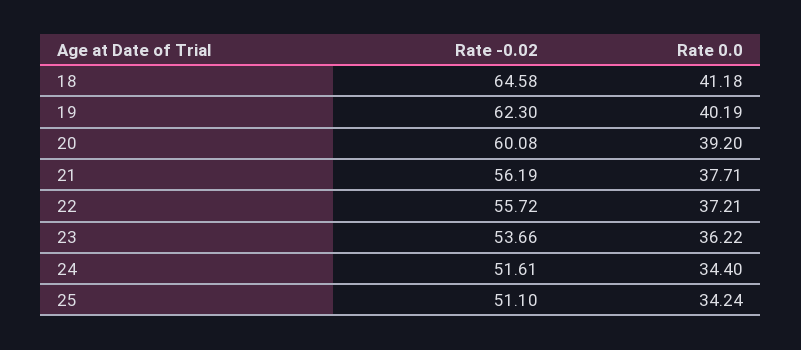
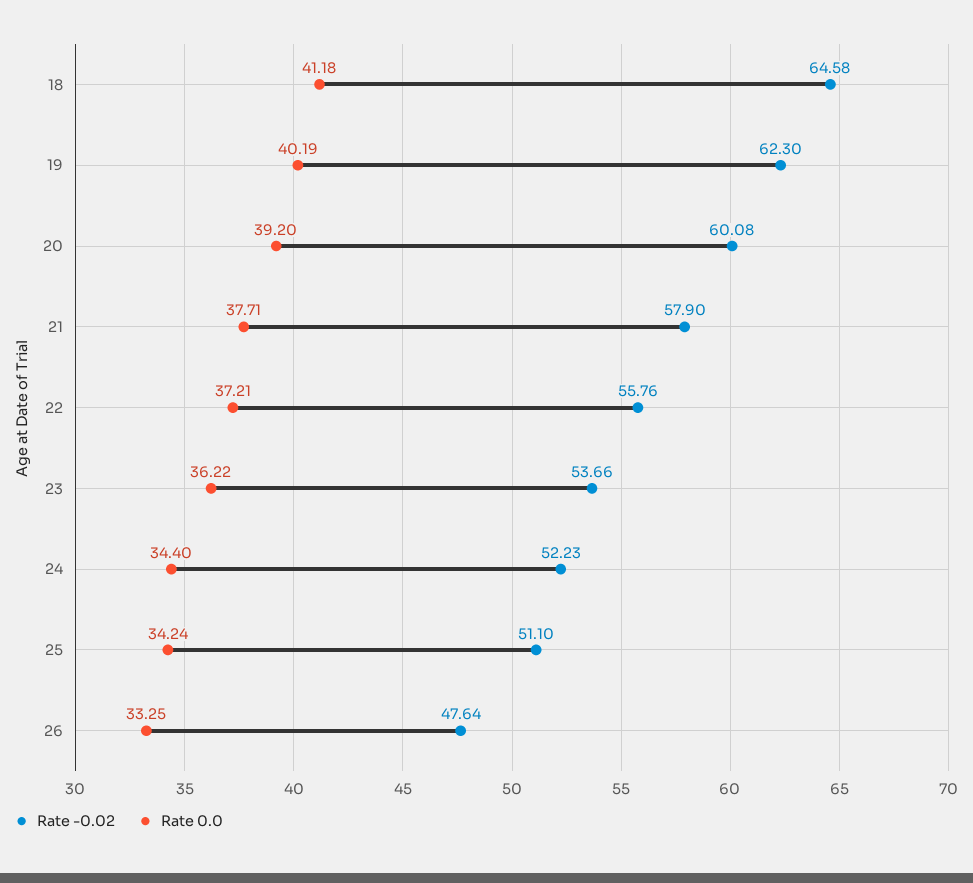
  {
    "Rate -0.02": {
      "18": 64.58,
      "19": 62.3,
      "20": 60.08,
-     "21": 56.19,
+     "21": 57.9,
-     "22": 55.72,
+     "22": 55.76,
      "23": 53.66,
-     "24": 51.61,
+     "24": 52.23,
-     "25": 51.1
+     "25": 51.1,
+     "26": 47.64
    },
    "Rate 0.0": {
      "18": 41.18,
      "19": 40.19,
      "20": 39.2,
      "21": 37.71,
      "22": 37.21,
      "23": 36.22,
      "24": 34.4,
-     "25": 34.24
+     "25": 34.24,
+     "26": 33.25
    }
  }

